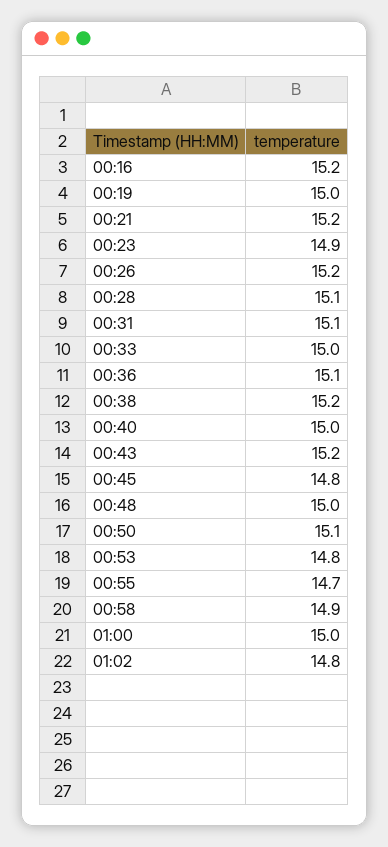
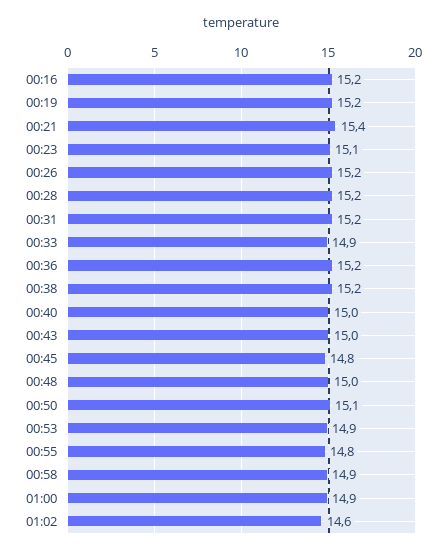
  {
    "00:16": 15.2,
-   "00:19": 15,
+   "00:19": 15.2,
-   "00:21": 15.2,
+   "00:21": 15.4,
-   "00:23": 14.9,
+   "00:23": 15.1,
    "00:26": 15.2,
-   "00:28": 15.1,
+   "00:28": 15.2,
-   "00:31": 15.1,
+   "00:31": 15.2,
-   "00:33": 15,
+   "00:33": 14.9,
-   "00:36": 15.1,
+   "00:36": 15.2,
    "00:38": 15.2,
    "00:40": 15,
-   "00:43": 15.2,
+   "00:43": 15,
    "00:45": 14.8,
    "00:48": 15,
    "00:50": 15.1,
-   "00:53": 14.8,
+   "00:53": 14.9,
-   "00:55": 14.7,
+   "00:55": 14.8,
    "00:58": 14.9,
-   "01:00": 15,
+   "01:00": 14.9,
-   "01:02": 14.8
+   "01:02": 14.6
  }

